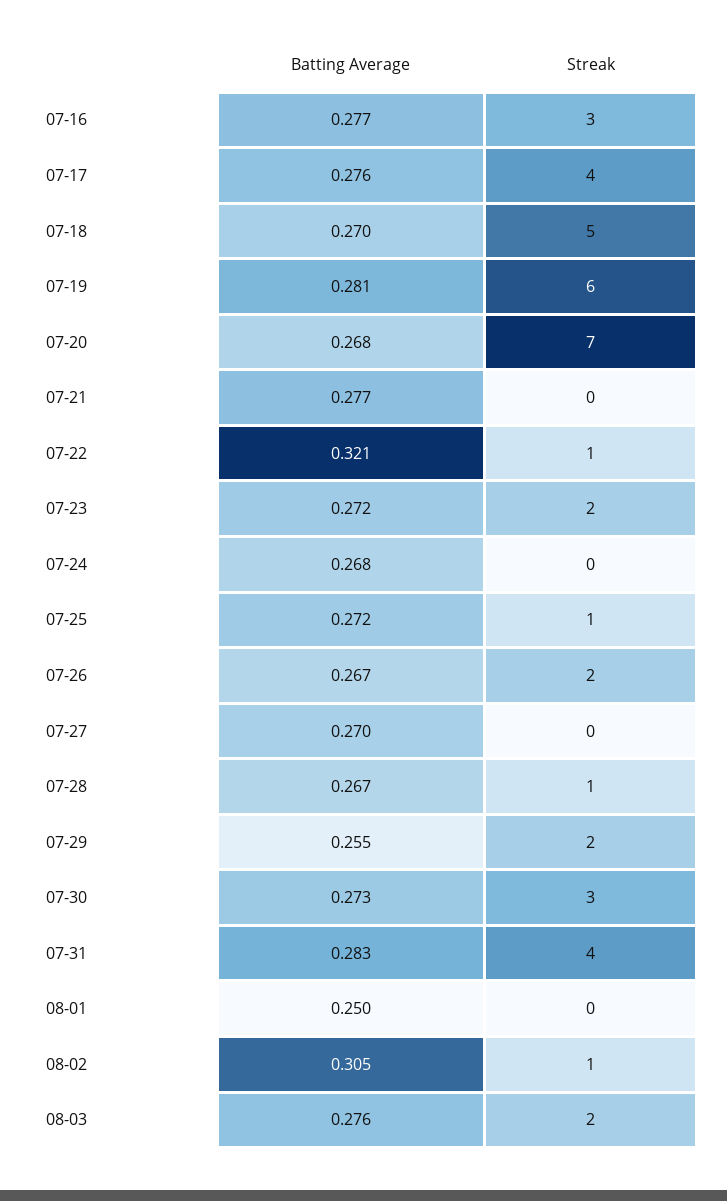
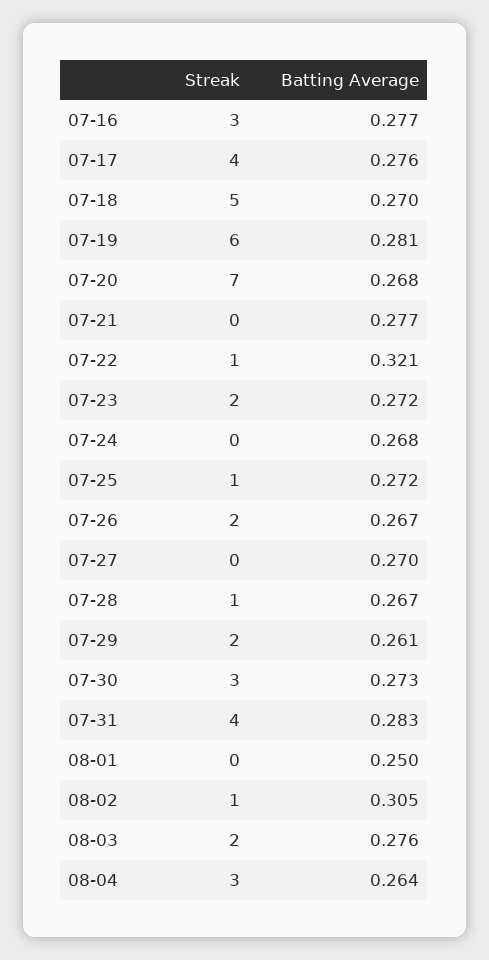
  {
    "Batting Average": {
      "07-16": 0.277,
      "07-17": 0.276,
      "07-18": 0.27,
      "07-19": 0.281,
      "07-20": 0.268,
      "07-21": 0.277,
      "07-22": 0.321,
      "07-23": 0.272,
      "07-24": 0.268,
      "07-25": 0.272,
      "07-26": 0.267,
      "07-27": 0.27,
      "07-28": 0.267,
-     "07-29": 0.255,
+     "07-29": 0.261,
      "07-30": 0.273,
      "07-31": 0.283,
      "08-01": 0.25,
      "08-02": 0.305,
-     "08-03": 0.276
+     "08-03": 0.276,
+     "08-04": 0.264
    },
    "Streak": {
      "07-16": 3,
      "07-17": 4,
      "07-18": 5,
      "07-19": 6,
      "07-20": 7,
      "07-21": 0,
      "07-22": 1,
      "07-23": 2,
      "07-24": 0,
      "07-25": 1,
      "07-26": 2,
      "07-27": 0,
      "07-28": 1,
      "07-29": 2,
      "07-30": 3,
      "07-31": 4,
      "08-01": 0,
      "08-02": 1,
-     "08-03": 2
+     "08-03": 2,
+     "08-04": 3
    }
  }

